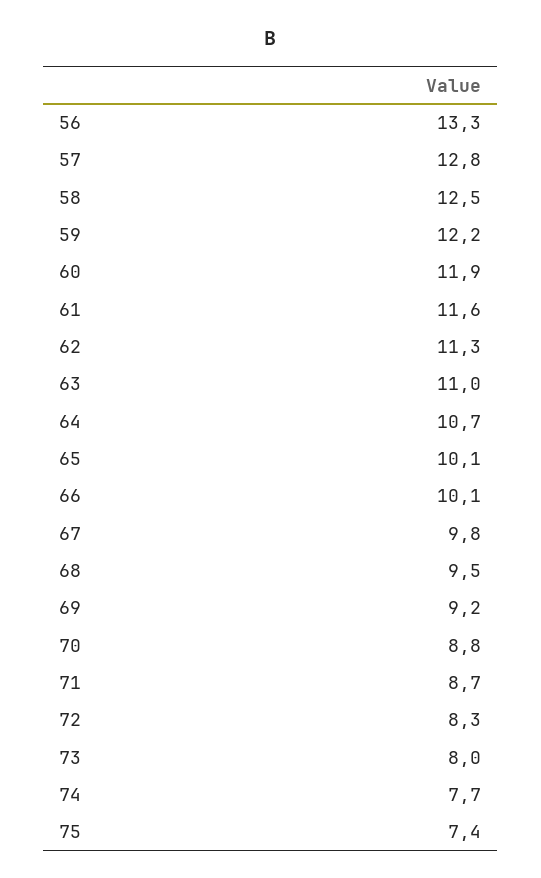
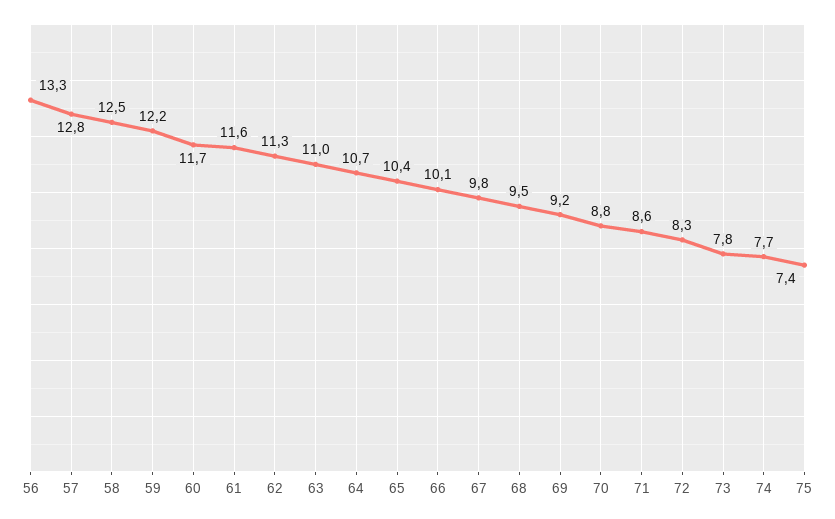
  {
    "56": 13.3,
    "57": 12.8,
    "58": 12.5,
    "59": 12.2,
-   "60": 11.9,
+   "60": 11.7,
    "61": 11.6,
    "62": 11.3,
    "63": 11,
    "64": 10.7,
-   "65": 10.1,
+   "65": 10.4,
    "66": 10.1,
    "67": 9.8,
    "68": 9.5,
    "69": 9.2,
    "70": 8.8,
-   "71": 8.7,
+   "71": 8.6,
    "72": 8.3,
-   "73": 8,
+   "73": 7.8,
    "74": 7.7,
    "75": 7.4
  }

